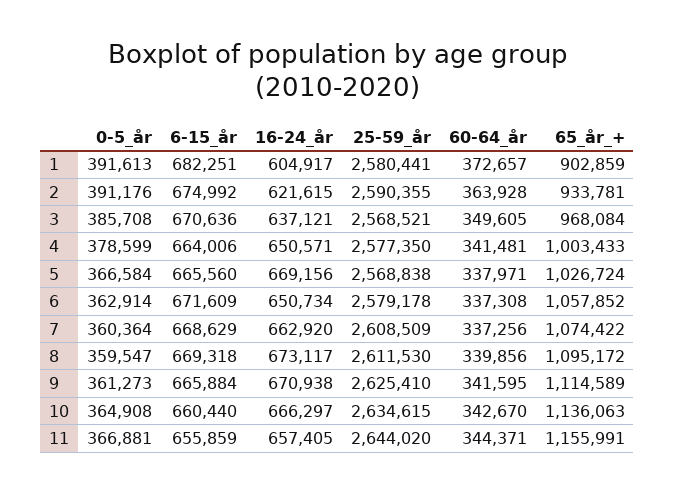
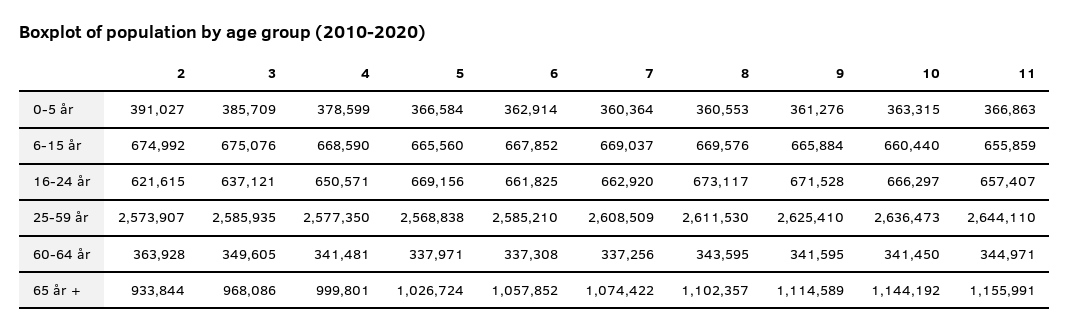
  {
    "0-5_år": {
-     "1": 391613,
-     "2": 391176,
+     "2": 391027,
-     "3": 385708,
+     "3": 385709,
      "4": 378599,
      "5": 366584,
      "6": 362914,
      "7": 360364,
-     "8": 359547,
+     "8": 360553,
-     "9": 361273,
+     "9": 361276,
-     "10": 364908,
+     "10": 363315,
-     "11": 366881
+     "11": 366863
    },
    "6-15_år": {
-     "1": 682251,
      "2": 674992,
-     "3": 670636,
+     "3": 675076,
-     "4": 664006,
+     "4": 668590,
      "5": 665560,
-     "6": 671609,
+     "6": 667852,
-     "7": 668629,
+     "7": 669037,
-     "8": 669318,
+     "8": 669576,
      "9": 665884,
      "10": 660440,
      "11": 655859
    },
    "16-24_år": {
-     "1": 604917,
      "2": 621615,
      "3": 637121,
      "4": 650571,
      "5": 669156,
-     "6": 650734,
+     "6": 661825,
      "7": 662920,
      "8": 673117,
-     "9": 670938,
+     "9": 671528,
      "10": 666297,
-     "11": 657405
+     "11": 657407
    },
    "25-59_år": {
-     "1": 2580441,
-     "2": 2590355,
+     "2": 2573907,
-     "3": 2568521,
+     "3": 2585935,
      "4": 2577350,
      "5": 2568838,
-     "6": 2579178,
+     "6": 2585210,
      "7": 2608509,
      "8": 2611530,
      "9": 2625410,
-     "10": 2634615,
+     "10": 2636473,
-     "11": 2644020
+     "11": 2644110
    },
    "60-64_år": {
-     "1": 372657,
      "2": 363928,
      "3": 349605,
      "4": 341481,
      "5": 337971,
      "6": 337308,
      "7": 337256,
-     "8": 339856,
+     "8": 343595,
      "9": 341595,
-     "10": 342670,
+     "10": 341450,
-     "11": 344371
+     "11": 344971
    },
    "65_år_+": {
-     "1": 902859,
-     "2": 933781,
+     "2": 933844,
-     "3": 968084,
+     "3": 968086,
-     "4": 1003433,
+     "4": 999801,
      "5": 1026724,
      "6": 1057852,
      "7": 1074422,
-     "8": 1095172,
+     "8": 1102357,
      "9": 1114589,
-     "10": 1136063,
+     "10": 1144192,
      "11": 1155991
    }
  }

